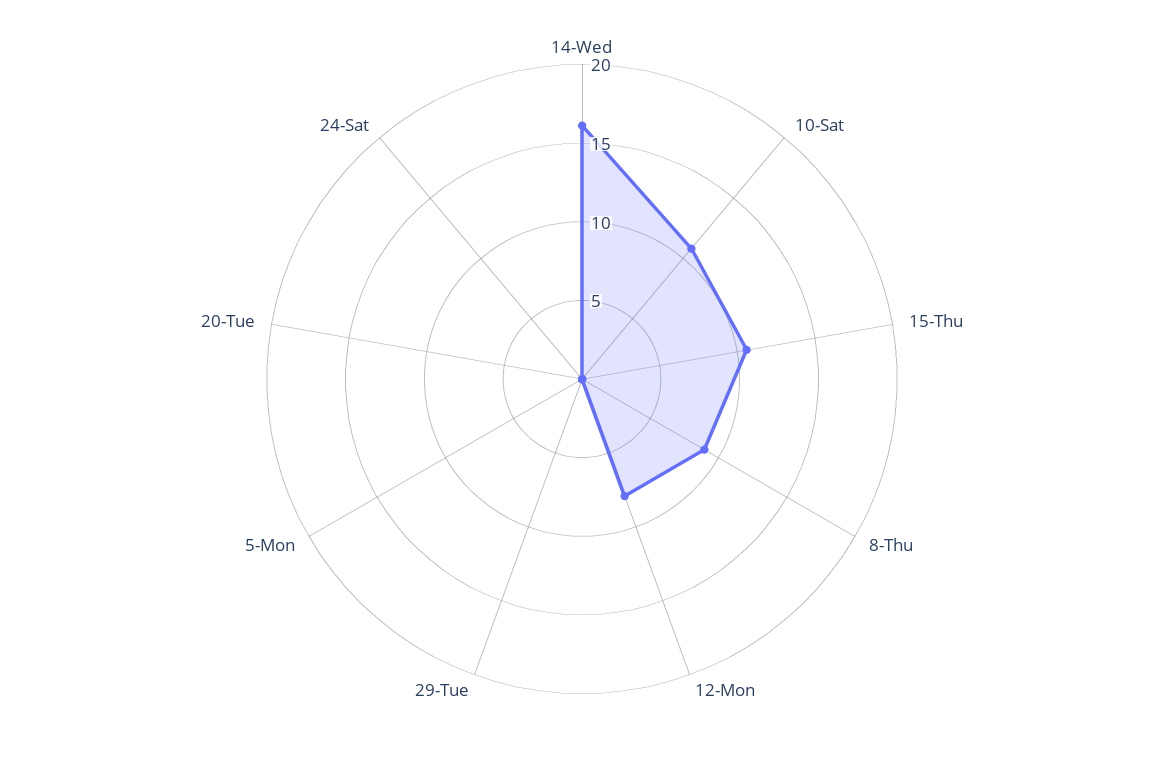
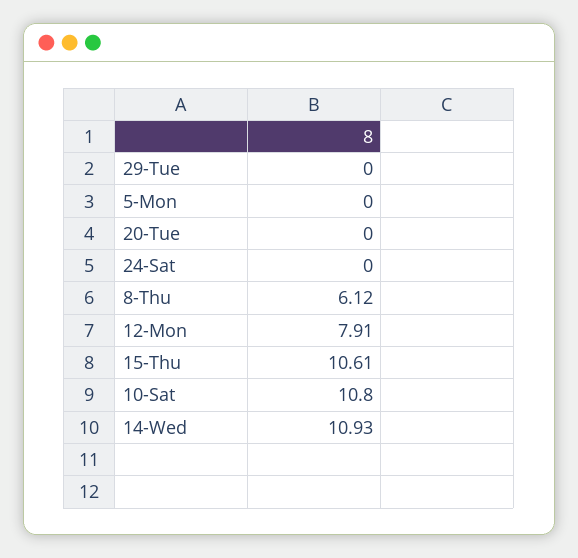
  {
-   "14-Wed": 16,
+   "14-Wed": 10.93,
    "10-Sat": 10.8,
    "15-Thu": 10.61,
-   "8-Thu": 9,
+   "8-Thu": 6.12,
    "12-Mon": 7.91,
    "29-Tue": 0,
    "5-Mon": 0,
    "20-Tue": 0,
    "24-Sat": 0
  }

